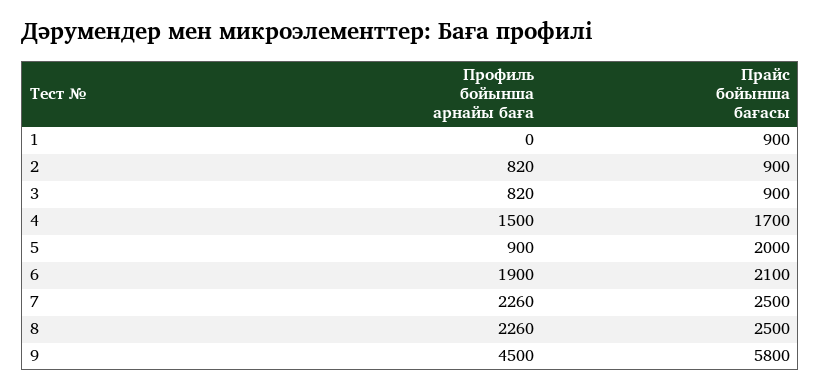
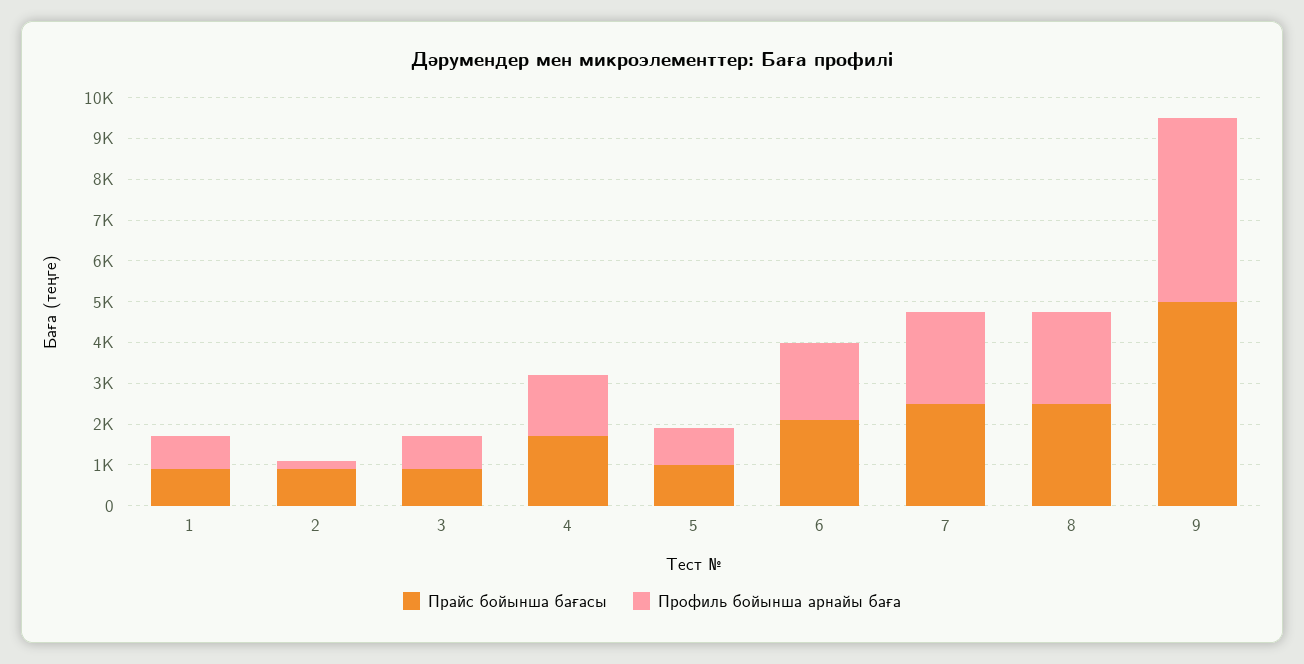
  {
    "Профиль бойынша арнайы баға": {
-     "1": 0,
+     "1": 800,
-     "2": 820,
+     "2": 200,
      "3": 820,
      "4": 1500,
      "5": 900,
      "6": 1900,
      "7": 2260,
      "8": 2260,
      "9": 4500
    },
    "Прайс бойынша бағасы": {
      "1": 900,
      "2": 900,
      "3": 900,
      "4": 1700,
-     "5": 2000,
+     "5": 1000,
      "6": 2100,
      "7": 2500,
      "8": 2500,
-     "9": 5800
+     "9": 5000
    }
  }

